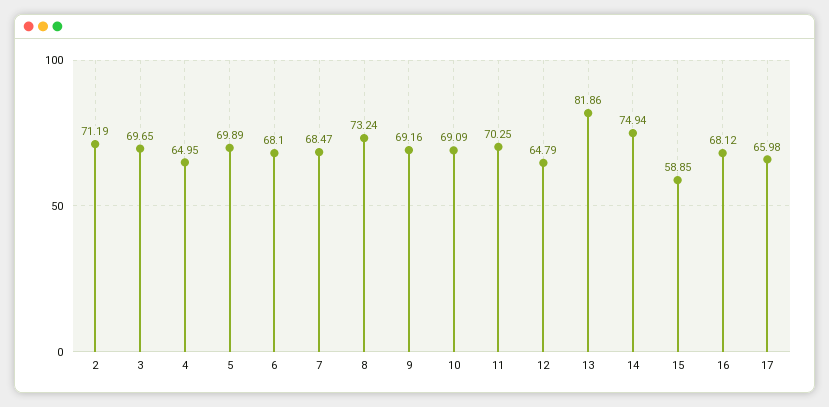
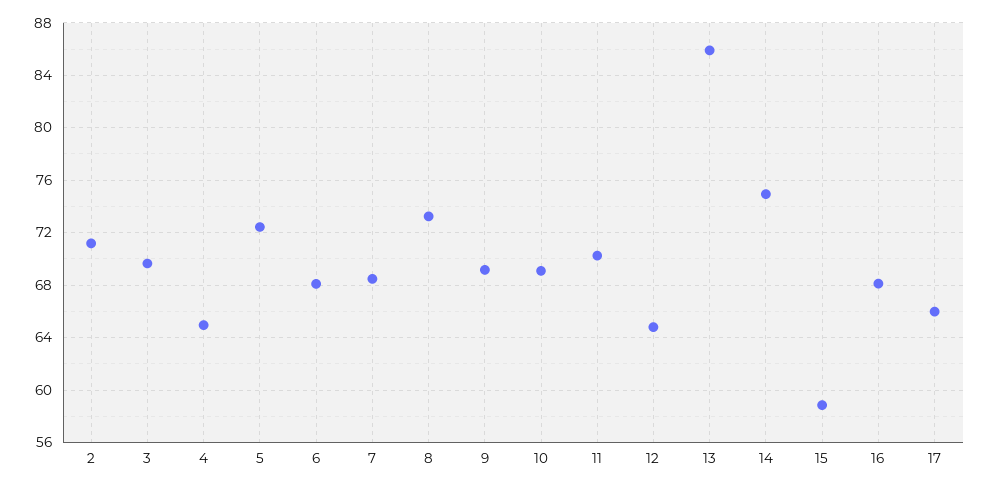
  {
    "2": 71.19,
    "3": 69.65,
    "4": 64.95,
-   "5": 69.89,
+   "5": 72.5,
    "6": 68.1,
    "7": 68.47,
    "8": 73.24,
    "9": 69.16,
    "10": 69.09,
    "11": 70.25,
    "12": 64.79,
-   "13": 81.86,
+   "13": 86,
    "14": 74.94,
    "15": 58.85,
    "16": 68.12,
    "17": 65.98
  }

